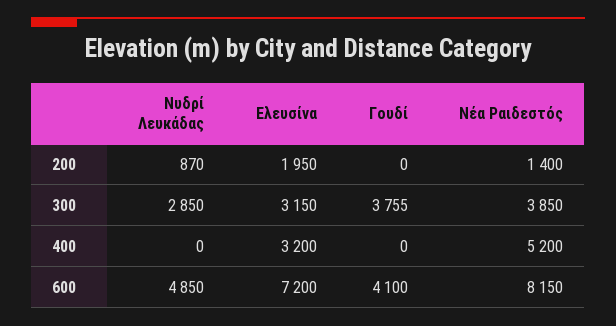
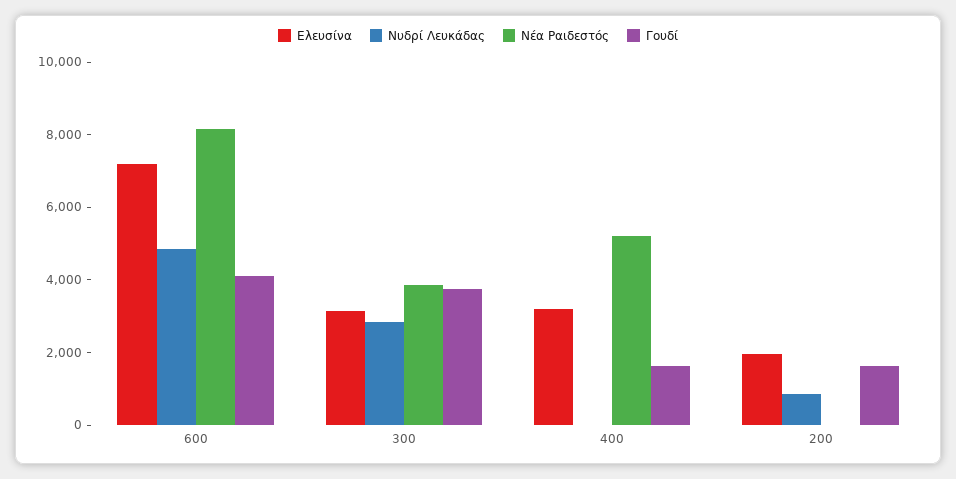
  {
    "Νυδρί Λευκάδας": {
      "200": 870,
      "300": 2850,
      "400": 0,
      "600": 4850
    },
    "Ελευσίνα": {
      "200": 1950,
      "300": 3150,
      "400": 3200,
      "600": 7200
    },
    "Γουδί": {
-     "200": 0,
+     "200": 1500,
      "300": 3755,
-     "400": 0,
+     "400": 1500,
      "600": 4100
    },
    "Νέα Ραιδεστός": {
-     "200": 1400,
+     "200": 0,
      "300": 3850,
      "400": 5200,
      "600": 8150
    }
  }

